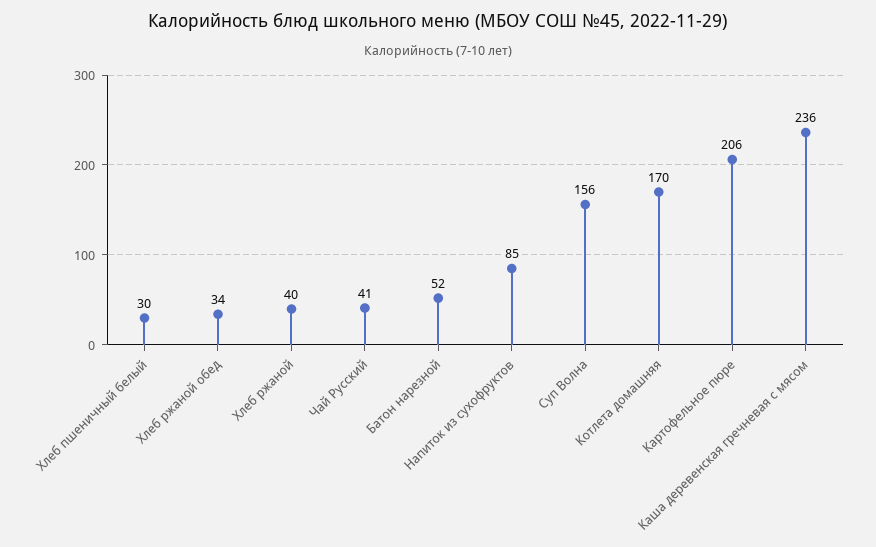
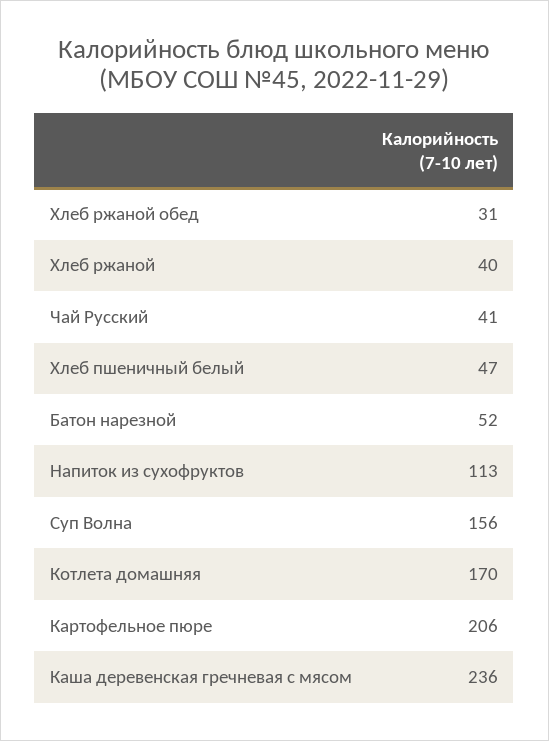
  {
-   "Хлеб пшеничный белый": 30,
+   "Хлеб пшеничный белый": 47,
-   "Хлеб ржаной обед": 34,
+   "Хлеб ржаной обед": 31,
    "Хлеб ржаной": 40,
    "Чай Русский": 41,
    "Батон нарезной": 52,
-   "Напиток из сухофруктов": 85,
+   "Напиток из сухофруктов": 113,
    "Суп Волна": 156,
    "Котлета домашняя": 170,
    "Картофельное пюре": 206,
    "Каша деревенская гречневая с мясом": 236
  }

